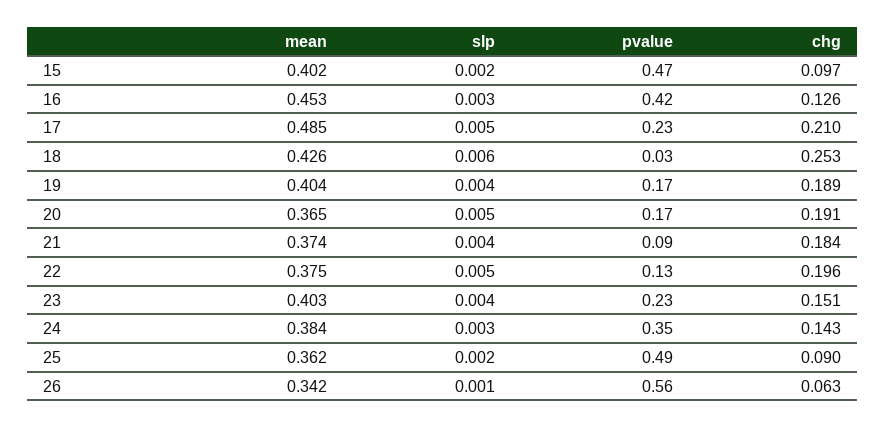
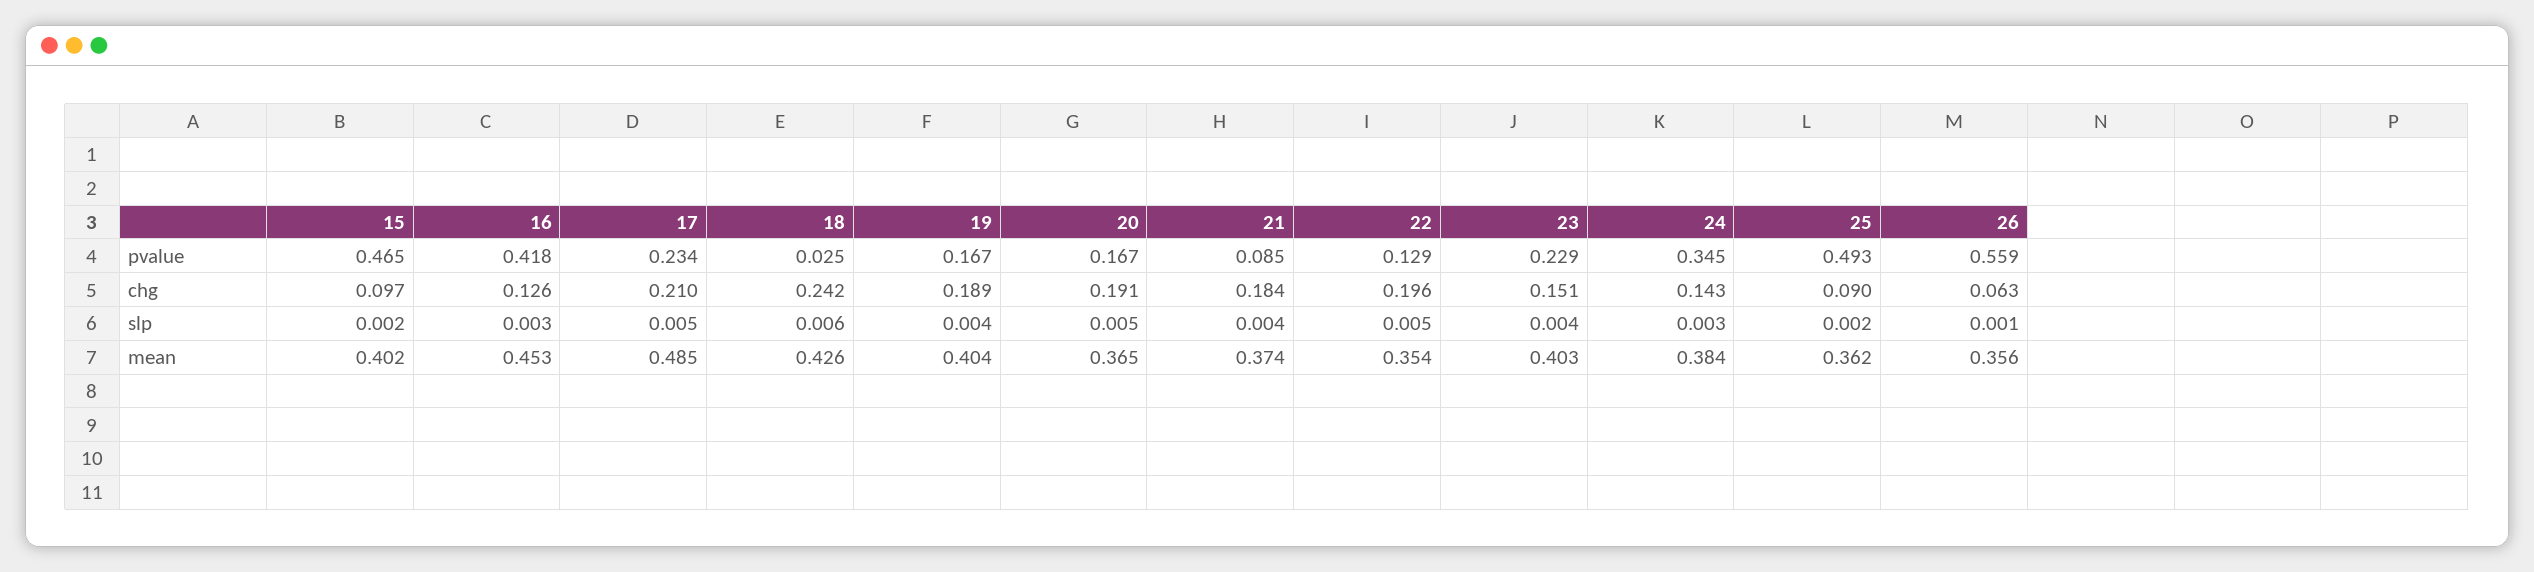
  {
    "mean": {
      "15": 0.402,
      "16": 0.453,
      "17": 0.485,
      "18": 0.426,
      "19": 0.404,
      "20": 0.365,
      "21": 0.374,
-     "22": 0.375,
+     "22": 0.354,
      "23": 0.403,
      "24": 0.384,
      "25": 0.362,
-     "26": 0.342
+     "26": 0.356
    },
    "slp": {
      "15": 0.002,
      "16": 0.003,
      "17": 0.005,
      "18": 0.006,
      "19": 0.004,
      "20": 0.005,
      "21": 0.004,
      "22": 0.005,
      "23": 0.004,
      "24": 0.003,
      "25": 0.002,
      "26": 0.001
    },
    "pvalue": {
      "15": 0.465,
      "16": 0.418,
      "17": 0.234,
      "18": 0.025,
      "19": 0.167,
      "20": 0.167,
      "21": 0.085,
      "22": 0.129,
      "23": 0.229,
      "24": 0.345,
      "25": 0.493,
      "26": 0.559
    },
    "chg": {
      "15": 0.097,
      "16": 0.126,
      "17": 0.21,
-     "18": 0.253,
+     "18": 0.242,
      "19": 0.189,
      "20": 0.191,
      "21": 0.184,
      "22": 0.196,
      "23": 0.151,
      "24": 0.143,
      "25": 0.09,
      "26": 0.063
    }
  }

